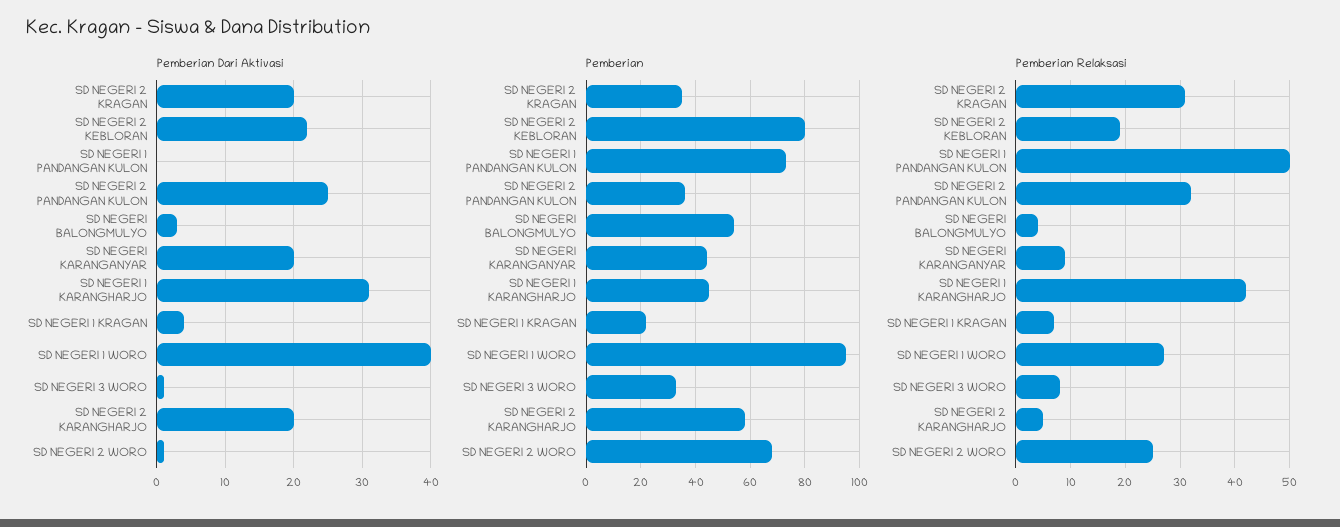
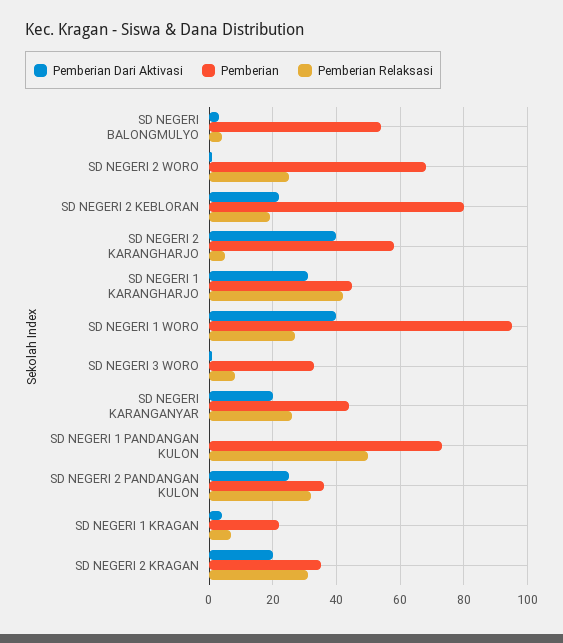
  {
    "Pemberian Dari Aktivasi": {
      "SD NEGERI 2 KRAGAN": 20,
      "SD NEGERI 2 KEBLORAN": 22,
      "SD NEGERI 1 PANDANGAN KULON": 0,
      "SD NEGERI 2 PANDANGAN KULON": 25,
      "SD NEGERI BALONGMULYO": 3,
      "SD NEGERI KARANGANYAR": 20,
      "SD NEGERI 1 KARANGHARJO": 31,
      "SD NEGERI 1 KRAGAN": 4,
      "SD NEGERI 1 WORO": 40,
      "SD NEGERI 3 WORO": 1,
-     "SD NEGERI 2 KARANGHARJO": 20,
+     "SD NEGERI 2 KARANGHARJO": 40,
      "SD NEGERI 2 WORO": 1
    },
    "Pemberian": {
      "SD NEGERI 2 KRAGAN": 35,
      "SD NEGERI 2 KEBLORAN": 80,
      "SD NEGERI 1 PANDANGAN KULON": 75,
      "SD NEGERI 2 PANDANGAN KULON": 35,
      "SD NEGERI BALONGMULYO": 55,
      "SD NEGERI KARANGANYAR": 45,
      "SD NEGERI 1 KARANGHARJO": 45,
      "SD NEGERI 1 KRAGAN": 20,
      "SD NEGERI 1 WORO": 95,
      "SD NEGERI 3 WORO": 35,
      "SD NEGERI 2 KARANGHARJO": 60,
      "SD NEGERI 2 WORO": 70
    },
    "Pemberian Relaksasi": {
      "SD NEGERI 2 KRAGAN": 30,
      "SD NEGERI 2 KEBLORAN": 20,
      "SD NEGERI 1 PANDANGAN KULON": 50,
      "SD NEGERI 2 PANDANGAN KULON": 30,
      "SD NEGERI BALONGMULYO": 5,
-     "SD NEGERI KARANGANYAR": 10,
+     "SD NEGERI KARANGANYAR": 25,
      "SD NEGERI 1 KARANGHARJO": 40,
      "SD NEGERI 1 KRAGAN": 5,
      "SD NEGERI 1 WORO": 25,
      "SD NEGERI 3 WORO": 10,
      "SD NEGERI 2 KARANGHARJO": 5,
      "SD NEGERI 2 WORO": 25
    }
  }

